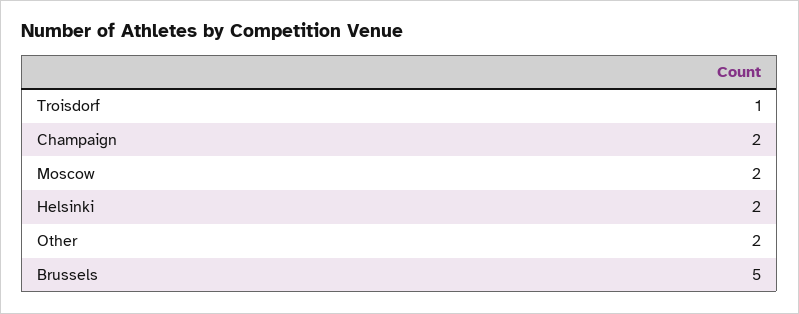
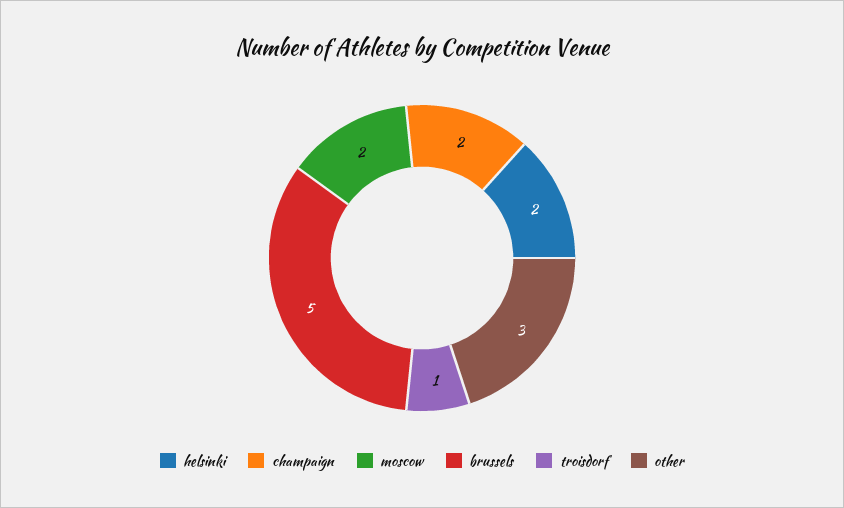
  {
    "Troisdorf": 1,
    "Champaign": 2,
    "Moscow": 2,
    "Helsinki": 2,
-   "Other": 2,
+   "Other": 3,
    "Brussels": 5
  }

